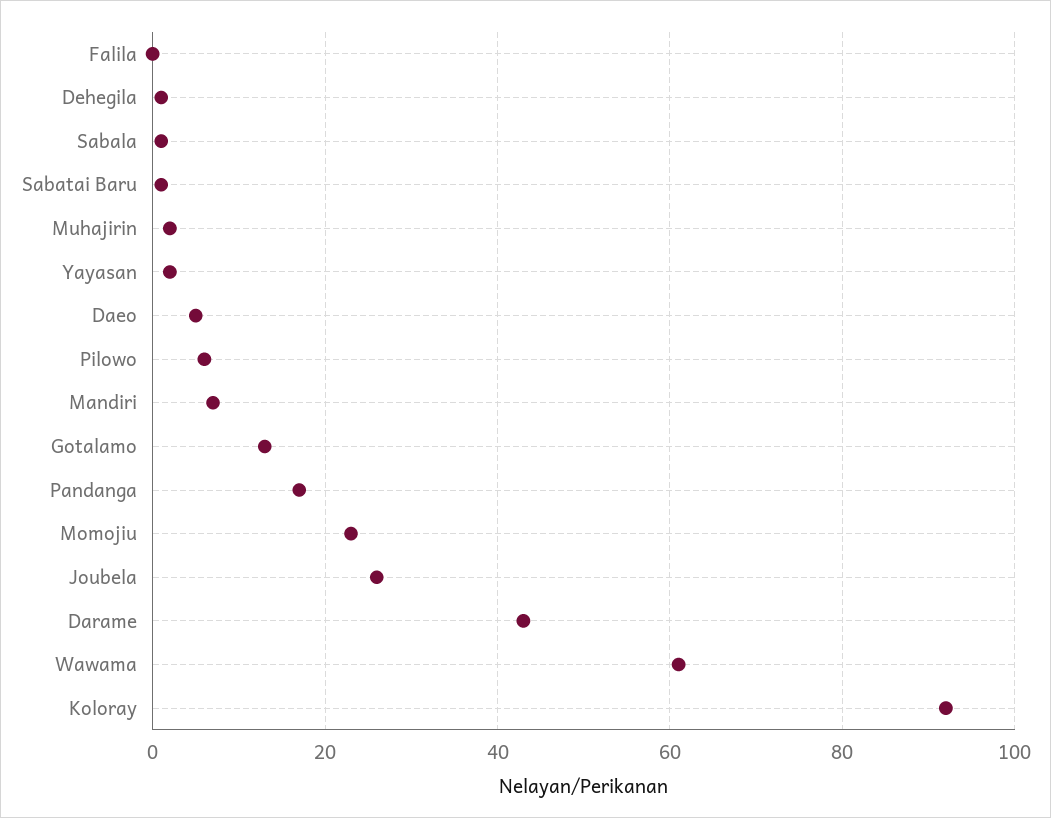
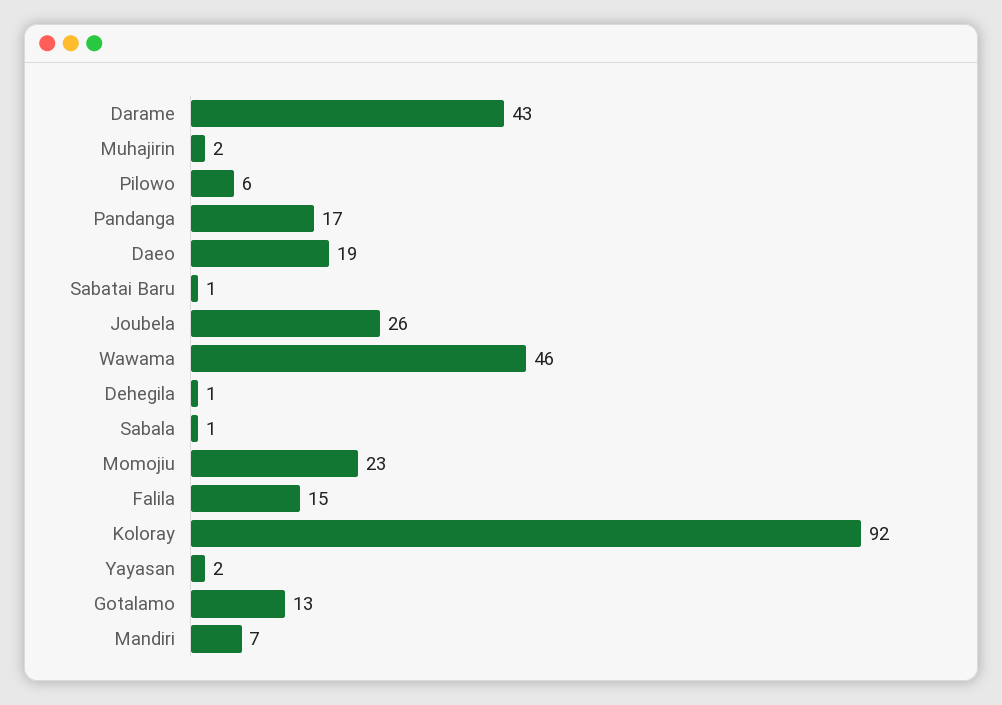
  {
-   "Falila": 0,
+   "Falila": 15,
    "Dehegila": 1,
    "Sabala": 1,
    "Sabatai Baru": 1,
    "Muhajirin": 2,
    "Yayasan": 2,
-   "Daeo": 5,
+   "Daeo": 19,
    "Pilowo": 6,
    "Mandiri": 7,
    "Gotalamo": 13,
    "Pandanga": 17,
    "Momojiu": 23,
    "Joubela": 26,
    "Darame": 43,
-   "Wawama": 60,
+   "Wawama": 46,
    "Koloray": 92
  }

